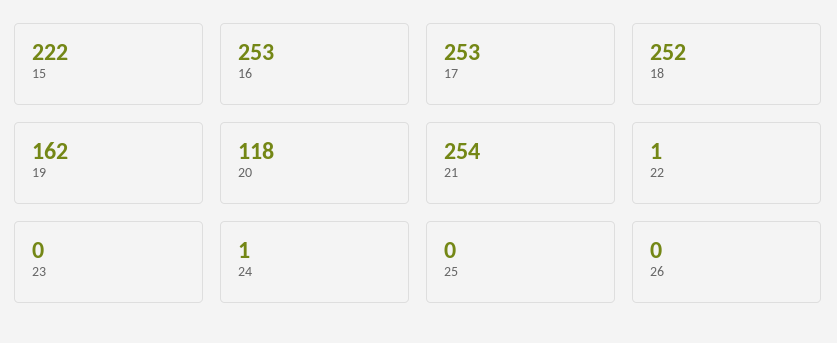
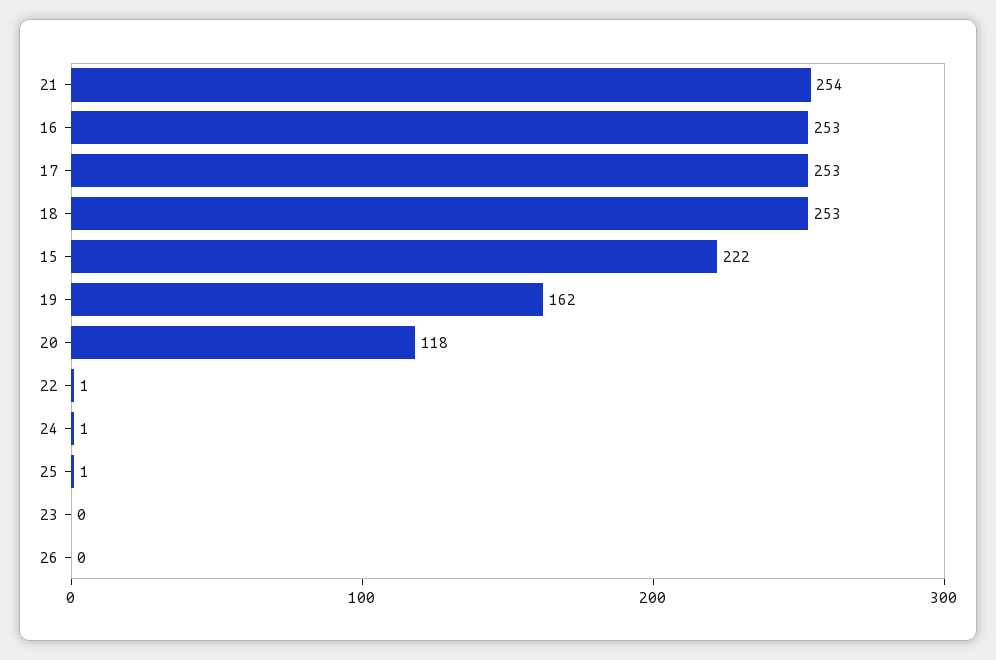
  {
    "15": 222,
    "16": 253,
    "17": 253,
-   "18": 252,
+   "18": 253,
    "19": 162,
    "20": 118,
    "21": 254,
    "22": 1,
    "23": 0,
    "24": 1,
-   "25": 0,
+   "25": 1,
    "26": 0
  }

